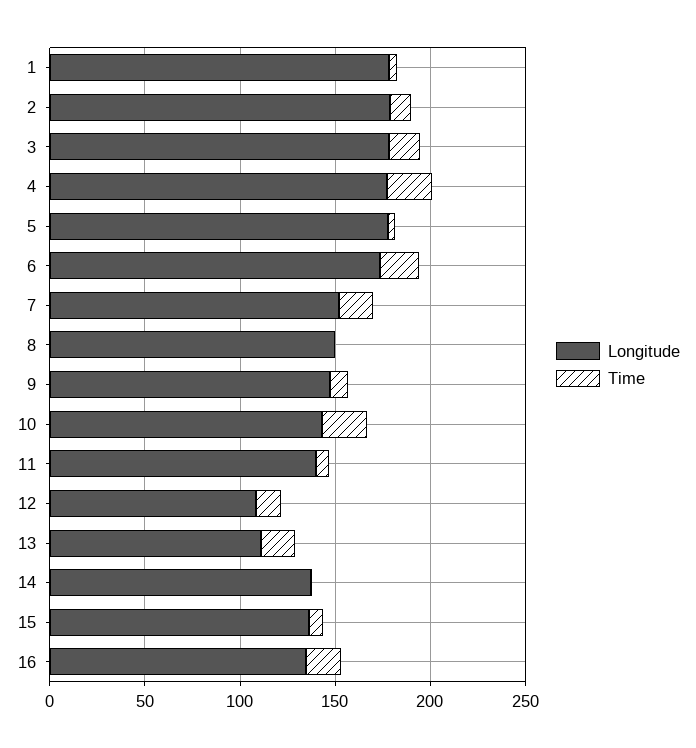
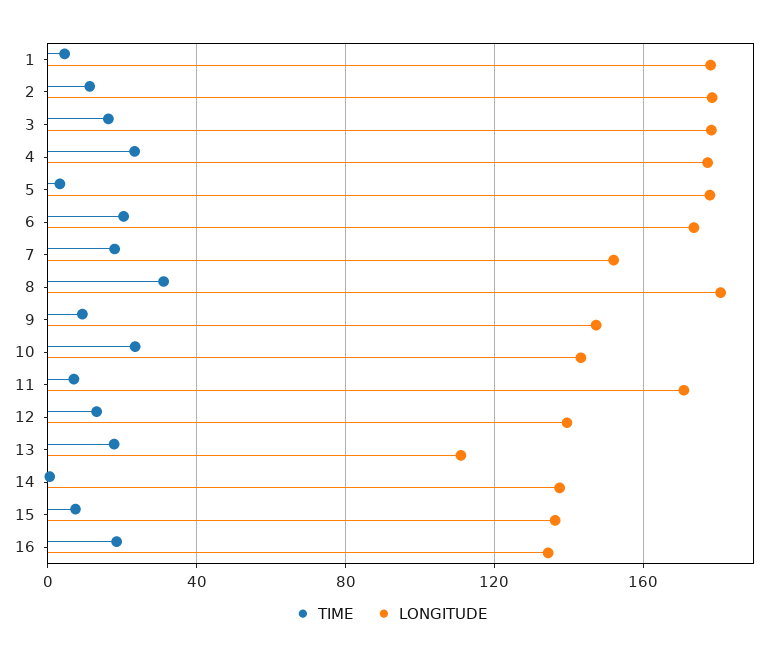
  {
    "Longitude": {
      "1": 180,
      "2": 180,
      "3": 180,
      "4": 175,
      "5": 180,
      "6": 175,
      "7": 150,
-     "8": 150,
+     "8": 180,
      "9": 145,
      "10": 145,
-     "11": 140,
+     "11": 170,
-     "12": 110,
+     "12": 140,
      "13": 110,
      "14": 140,
      "15": 135,
      "16": 135
    },
    "Time": {
      "1": 5,
      "2": 10,
      "3": 15,
      "4": 25,
      "5": 5,
      "6": 20,
      "7": 20,
-     "8": 0,
+     "8": 30,
      "9": 10,
      "10": 25,
      "11": 5,
      "12": 15,
      "13": 20,
      "14": 0,
      "15": 5,
      "16": 20
    }
  }

